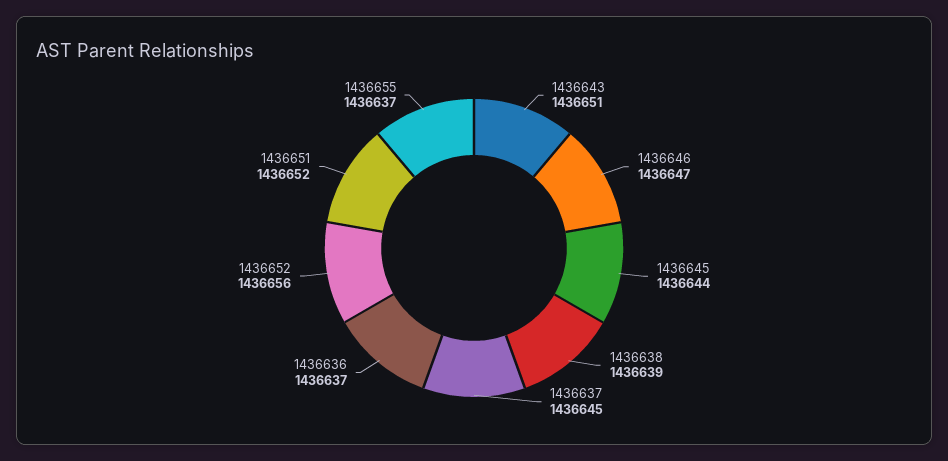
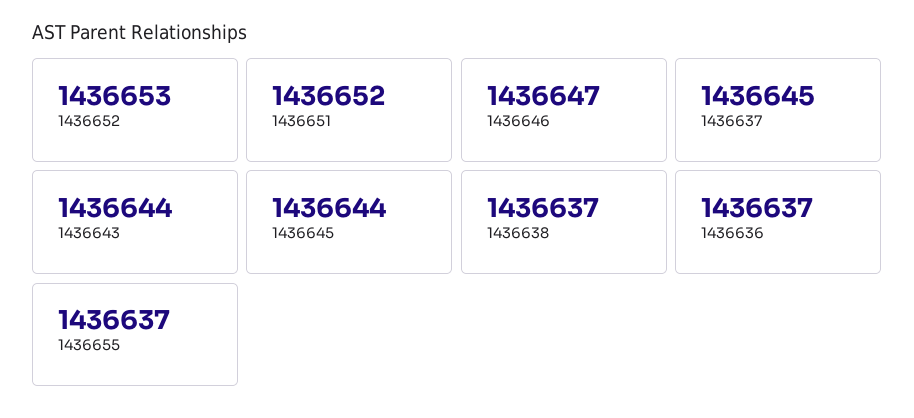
  {
-   "1436643": 1436651,
+   "1436643": 1436644,
    "1436646": 1436647,
    "1436645": 1436644,
-   "1436638": 1436639,
+   "1436638": 1436637,
    "1436637": 1436645,
    "1436636": 1436637,
-   "1436652": 1436656,
+   "1436652": 1436653,
    "1436651": 1436652,
    "1436655": 1436637
  }

